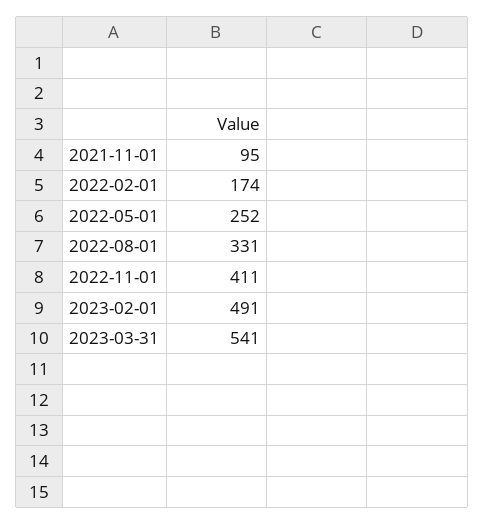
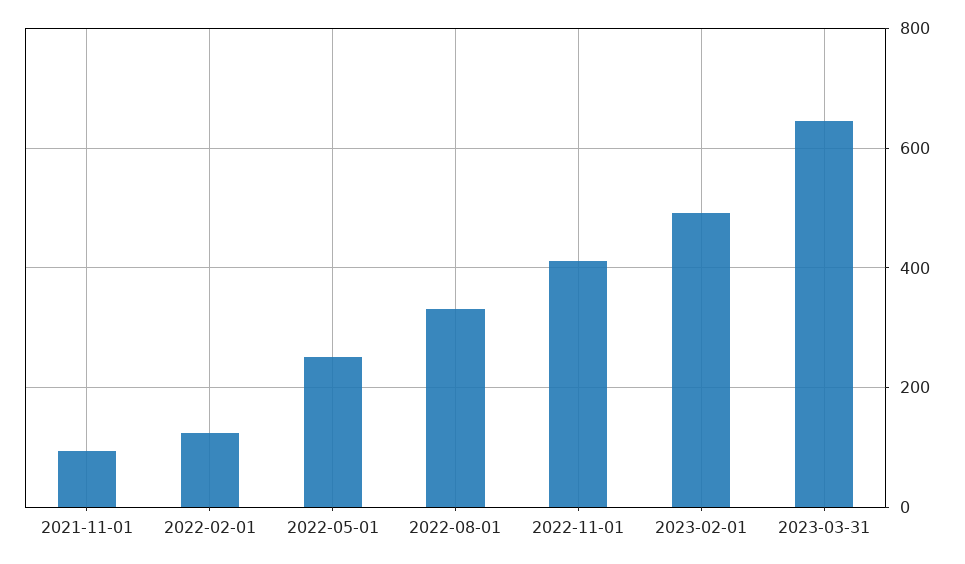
  {
    "2021-11-01": 95,
-   "2022-02-01": 174,
+   "2022-02-01": 120,
    "2022-05-01": 252,
    "2022-08-01": 331,
    "2022-11-01": 411,
    "2023-02-01": 491,
-   "2023-03-31": 541
+   "2023-03-31": 640
  }

